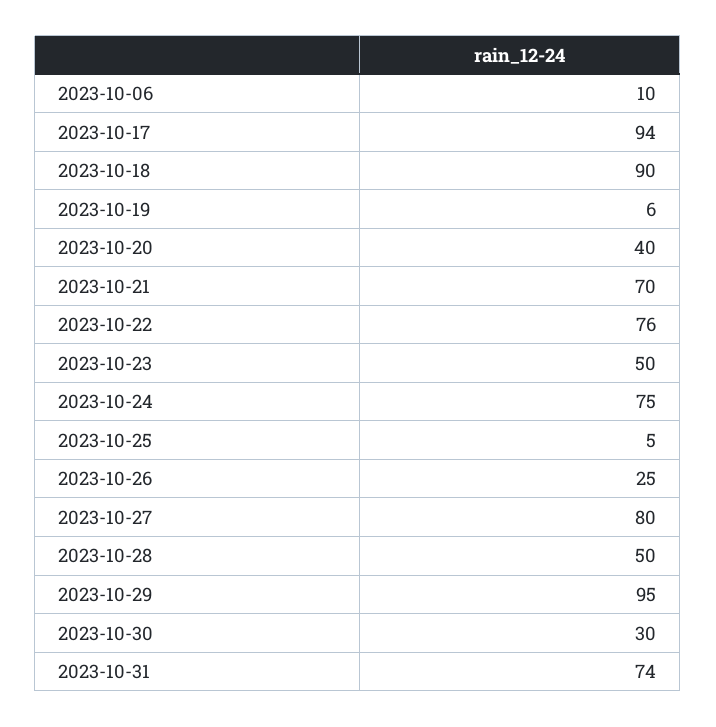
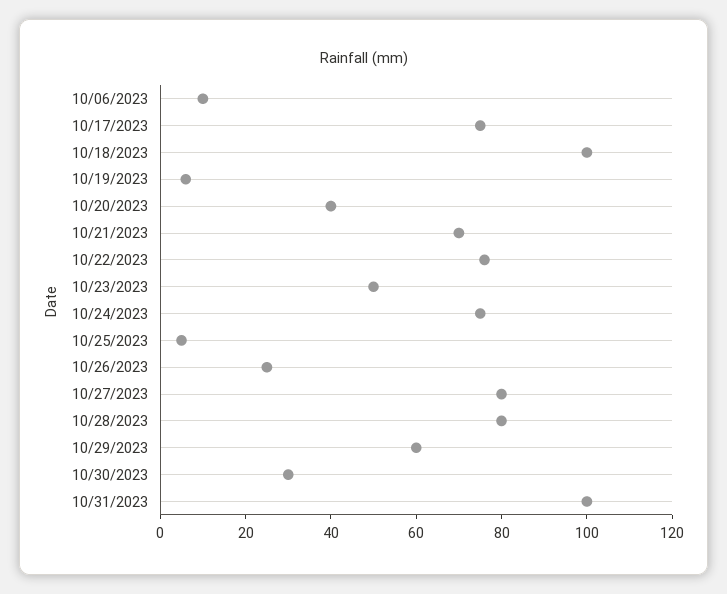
  {
    "2023-10-06": 10,
-   "2023-10-17": 94,
+   "2023-10-17": 75,
-   "2023-10-18": 90,
+   "2023-10-18": 100,
    "2023-10-19": 6,
    "2023-10-20": 40,
    "2023-10-21": 70,
    "2023-10-22": 76,
    "2023-10-23": 50,
    "2023-10-24": 75,
    "2023-10-25": 5,
    "2023-10-26": 25,
    "2023-10-27": 80,
-   "2023-10-28": 50,
+   "2023-10-28": 80,
-   "2023-10-29": 95,
+   "2023-10-29": 60,
    "2023-10-30": 30,
-   "2023-10-31": 74
+   "2023-10-31": 100
  }

